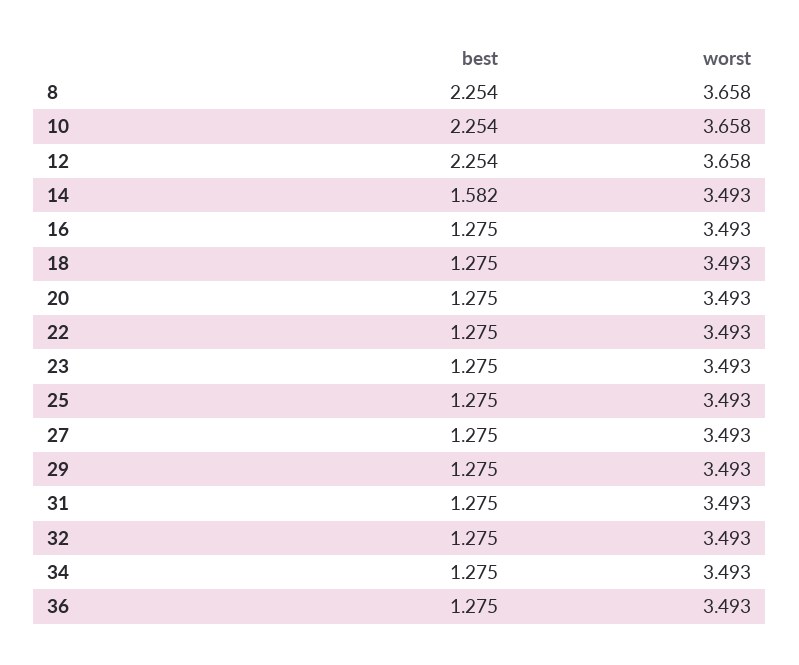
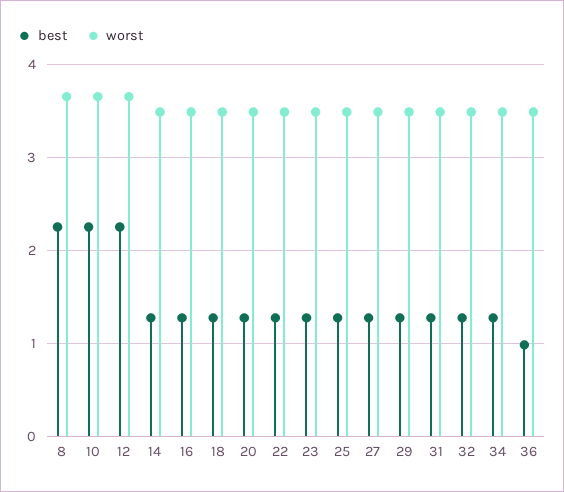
  {
    "best": {
      "8": 2.254,
      "10": 2.254,
      "12": 2.254,
-     "14": 1.582,
+     "14": 1.3,
      "16": 1.275,
      "18": 1.275,
      "20": 1.275,
      "22": 1.275,
      "23": 1.275,
      "25": 1.275,
      "27": 1.275,
      "29": 1.275,
      "31": 1.275,
      "32": 1.275,
      "34": 1.275,
-     "36": 1.275
+     "36": 1
    },
    "worst": {
      "8": 3.658,
      "10": 3.658,
      "12": 3.658,
      "14": 3.493,
      "16": 3.493,
      "18": 3.493,
      "20": 3.493,
      "22": 3.493,
      "23": 3.493,
      "25": 3.493,
      "27": 3.493,
      "29": 3.493,
      "31": 3.493,
      "32": 3.493,
      "34": 3.493,
      "36": 3.493
    }
  }

